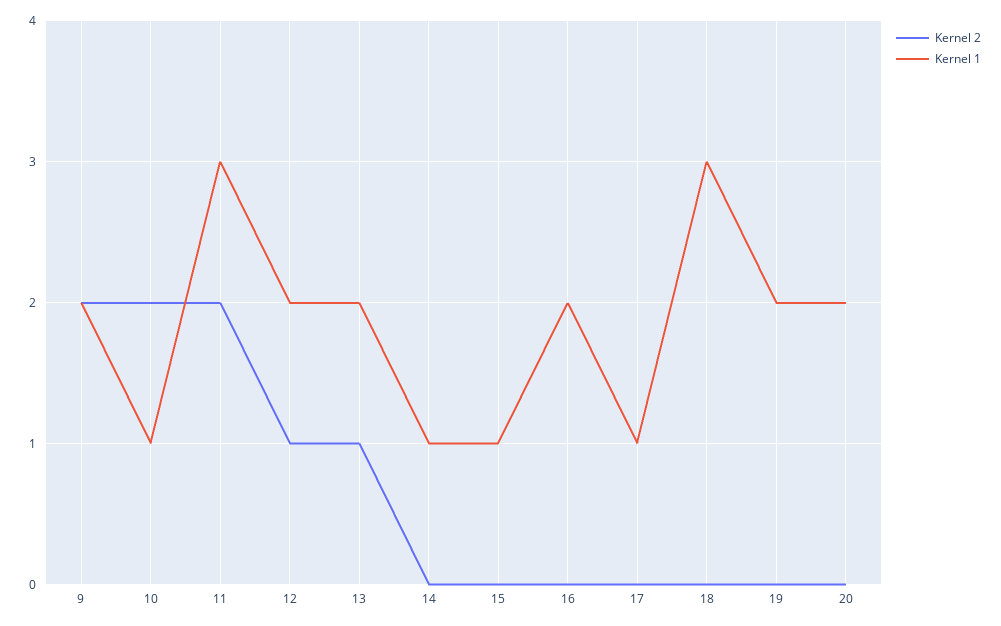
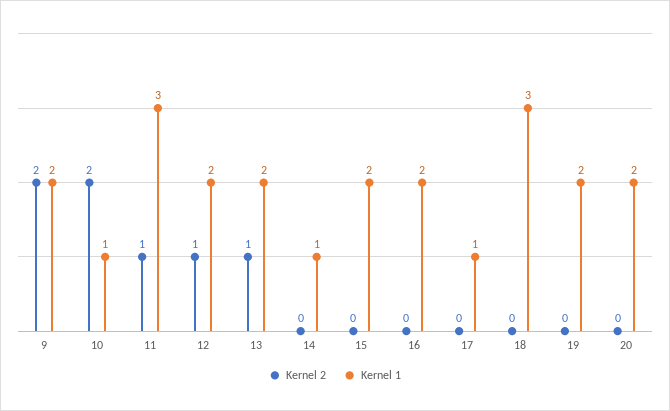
  {
    "Kernel 2": {
      "9": 2,
      "10": 2,
-     "11": 2,
+     "11": 1,
      "12": 1,
      "13": 1,
      "14": 0,
      "15": 0,
      "16": 0,
      "17": 0,
      "18": 0,
      "19": 0,
      "20": 0
    },
    "Kernel 1": {
      "9": 2,
      "10": 1,
      "11": 3,
      "12": 2,
      "13": 2,
      "14": 1,
-     "15": 1,
+     "15": 2,
      "16": 2,
      "17": 1,
      "18": 3,
      "19": 2,
      "20": 2
    }
  }

